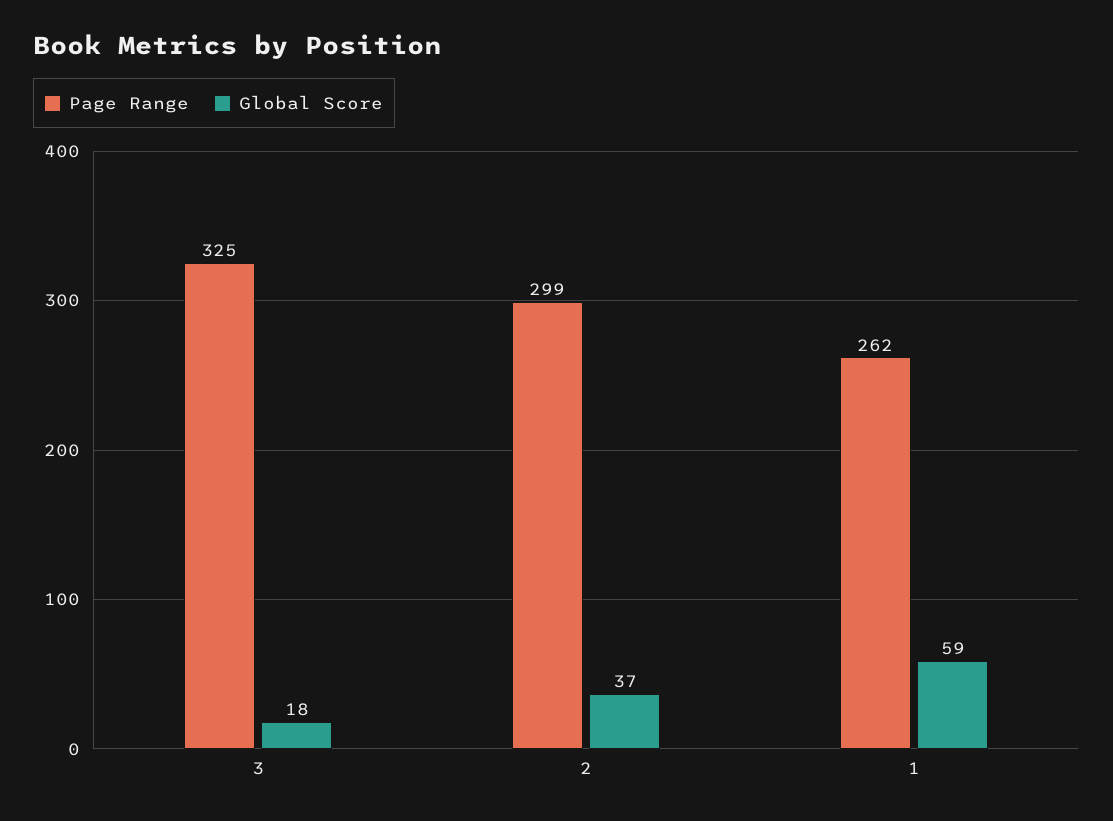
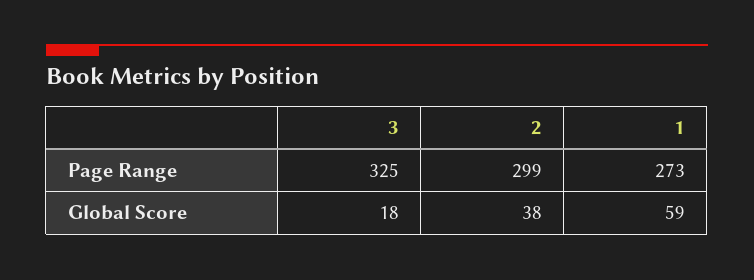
  {
    "Page Range": {
      "3": 325,
      "2": 299,
-     "1": 262
+     "1": 273
    },
    "Global Score": {
      "3": 18,
-     "2": 37,
+     "2": 38,
      "1": 59
    }
  }

